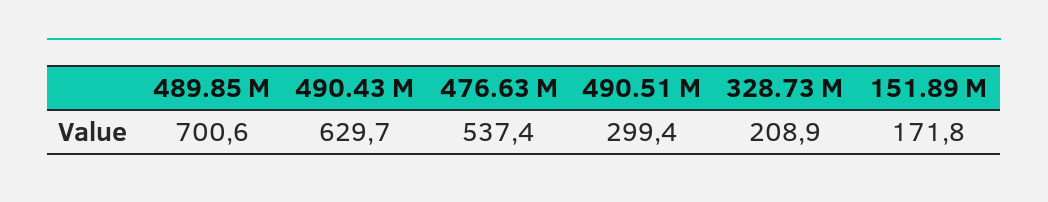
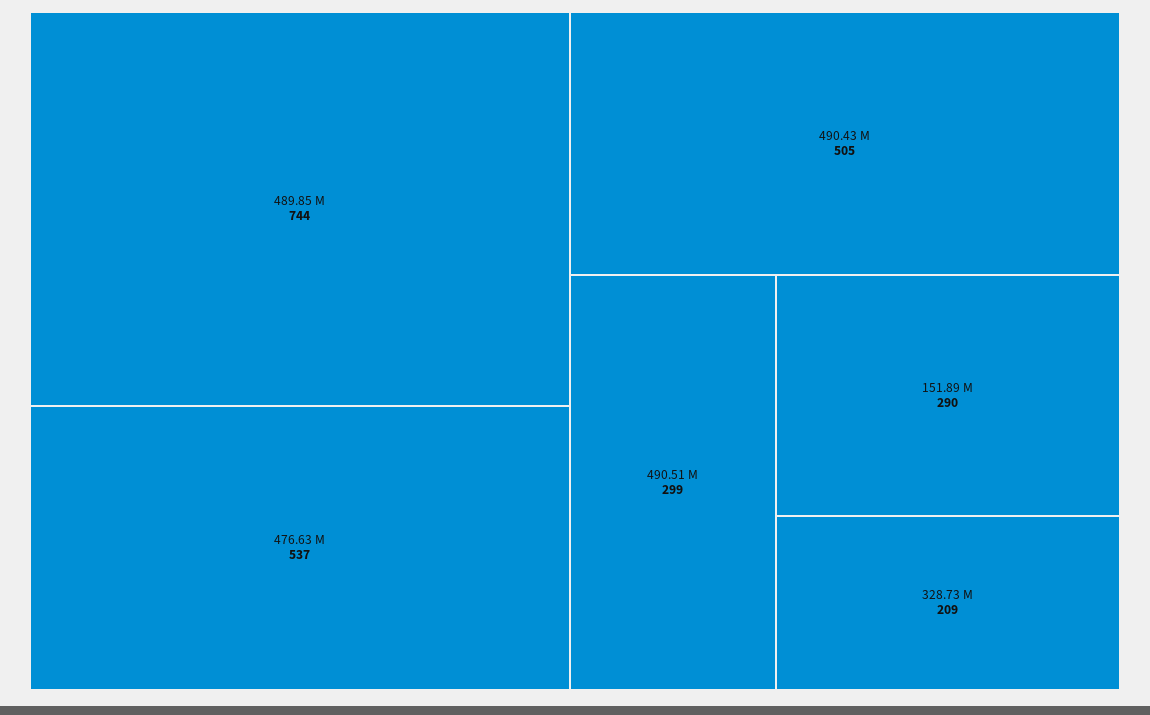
  {
-   "489.85 M": 700.6,
+   "489.85 M": 744,
-   "490.43 M": 629.7,
+   "490.43 M": 505,
    "476.63 M": 537.4,
    "490.51 M": 299.4,
    "328.73 M": 208.9,
-   "151.89 M": 171.8
+   "151.89 M": 290
  }

